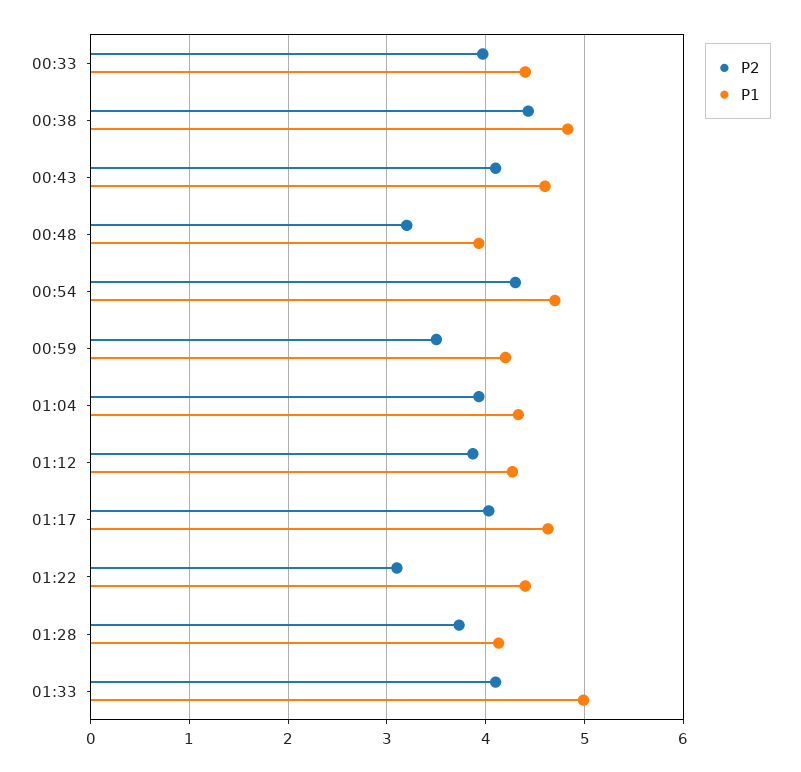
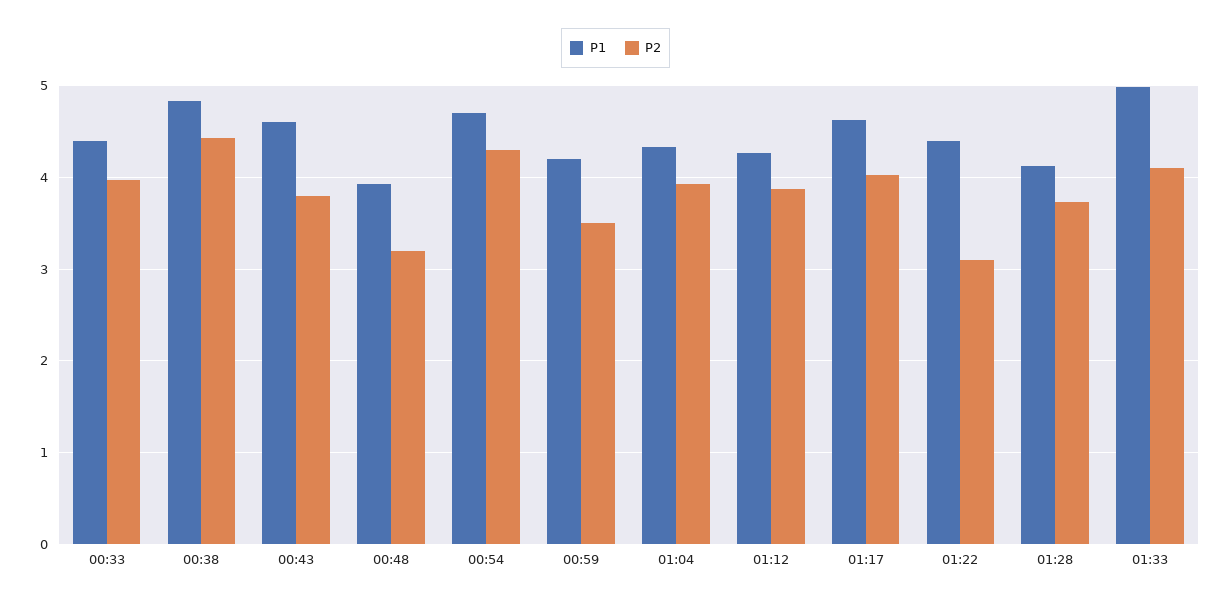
  {
    "P2": {
      "00:33": 4,
      "00:38": 4.4,
-     "00:43": 4.1,
+     "00:43": 3.8,
      "00:48": 3.2,
      "00:54": 4.3,
      "00:59": 3.5,
      "01:04": 3.9,
      "01:12": 3.9,
      "01:17": 4,
      "01:22": 3.1,
      "01:28": 3.7,
      "01:33": 4.1
    },
    "P1": {
      "00:33": 4.4,
      "00:38": 4.8,
      "00:43": 4.6,
      "00:48": 3.9,
      "00:54": 4.7,
      "00:59": 4.2,
      "01:04": 4.3,
      "01:12": 4.3,
      "01:17": 4.6,
      "01:22": 4.4,
      "01:28": 4.1,
      "01:33": 5
    }
  }

